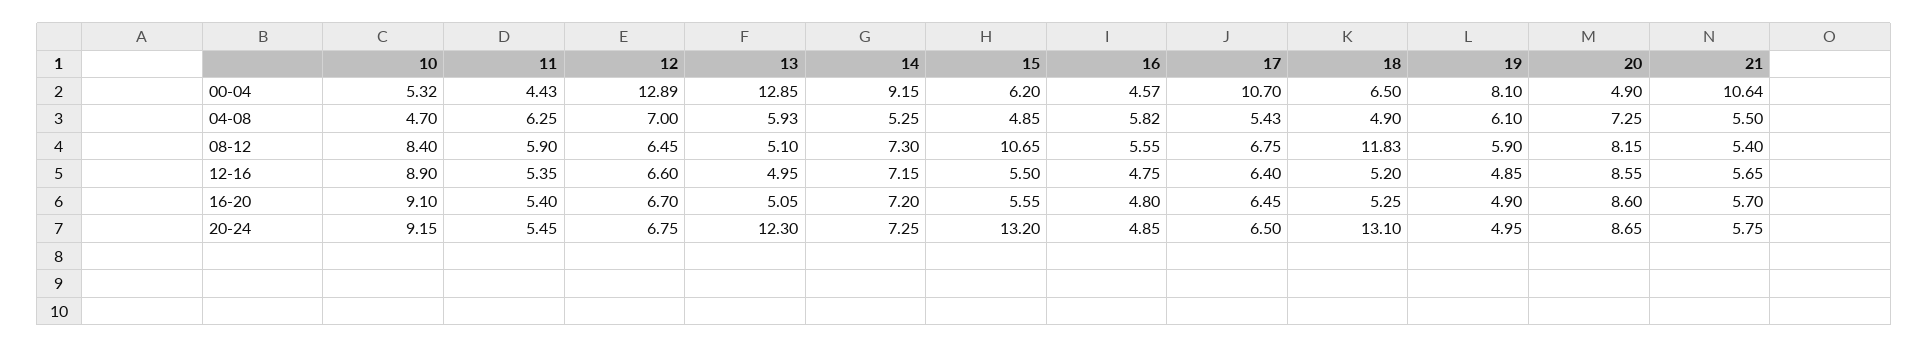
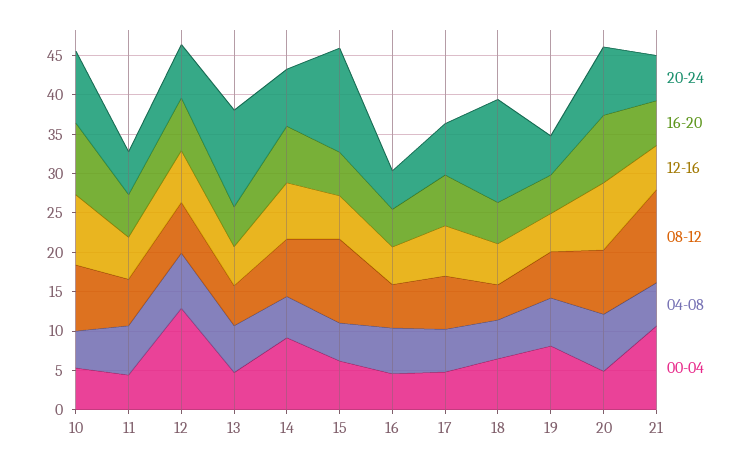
  {
    "00-04": {
      "10": 5.32,
      "11": 4.43,
      "12": 12.89,
-     "13": 12.85,
+     "13": 5,
      "14": 9.15,
      "15": 6.2,
      "16": 4.57,
-     "17": 10.7,
+     "17": 5,
      "18": 6.5,
      "19": 8.1,
      "20": 4.9,
      "21": 10.64
    },
    "04-08": {
      "10": 4.7,
      "11": 6.25,
      "12": 7,
      "13": 5.93,
      "14": 5.25,
      "15": 4.85,
      "16": 5.82,
      "17": 5.43,
      "18": 4.9,
      "19": 6.1,
      "20": 7.25,
      "21": 5.5
    },
    "08-12": {
      "10": 8.4,
      "11": 5.9,
      "12": 6.45,
      "13": 5.1,
      "14": 7.3,
      "15": 10.65,
      "16": 5.55,
      "17": 6.75,
-     "18": 11.83,
+     "18": 5,
      "19": 5.9,
      "20": 8.15,
-     "21": 5.4
+     "21": 12.5
    },
    "12-16": {
      "10": 8.9,
      "11": 5.35,
      "12": 6.6,
      "13": 4.95,
      "14": 7.15,
      "15": 5.5,
      "16": 4.75,
      "17": 6.4,
      "18": 5.2,
      "19": 4.85,
      "20": 8.55,
      "21": 5.65
    },
    "16-20": {
      "10": 9.1,
      "11": 5.4,
      "12": 6.7,
      "13": 5.05,
      "14": 7.2,
      "15": 5.55,
      "16": 4.8,
      "17": 6.45,
      "18": 5.25,
      "19": 4.9,
      "20": 8.6,
      "21": 5.7
    },
    "20-24": {
      "10": 9.15,
      "11": 5.45,
      "12": 6.75,
      "13": 12.3,
      "14": 7.25,
      "15": 13.2,
      "16": 4.85,
      "17": 6.5,
      "18": 13.1,
      "19": 4.95,
      "20": 8.65,
      "21": 5.75
    }
  }

